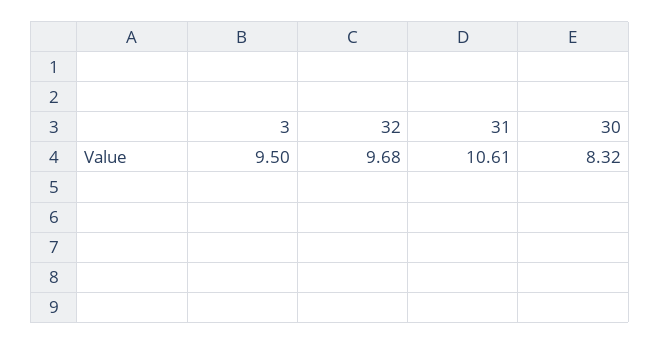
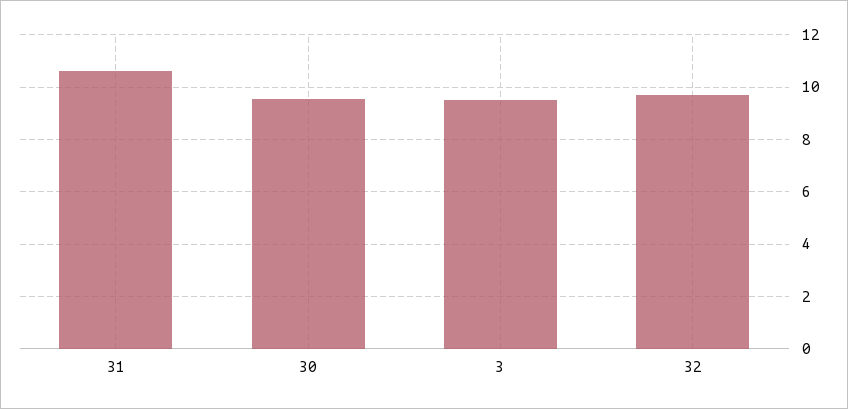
  {
    "3": 9.5,
    "32": 9.68,
    "31": 10.61,
-   "30": 8.32
+   "30": 9.5
  }

